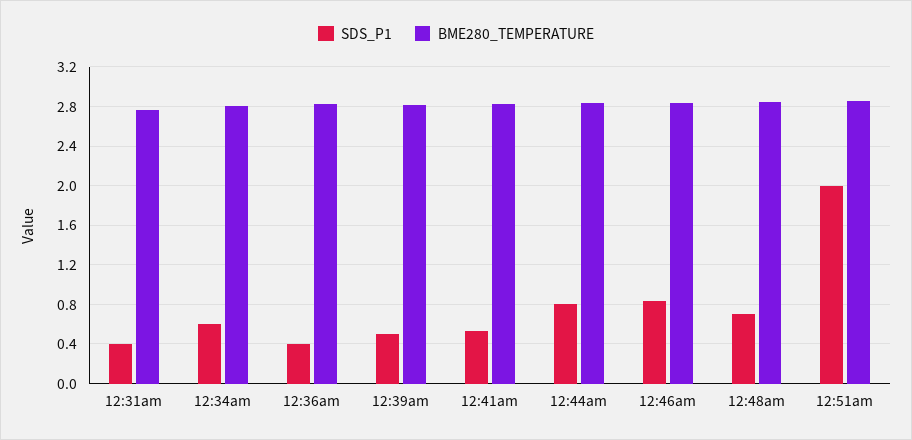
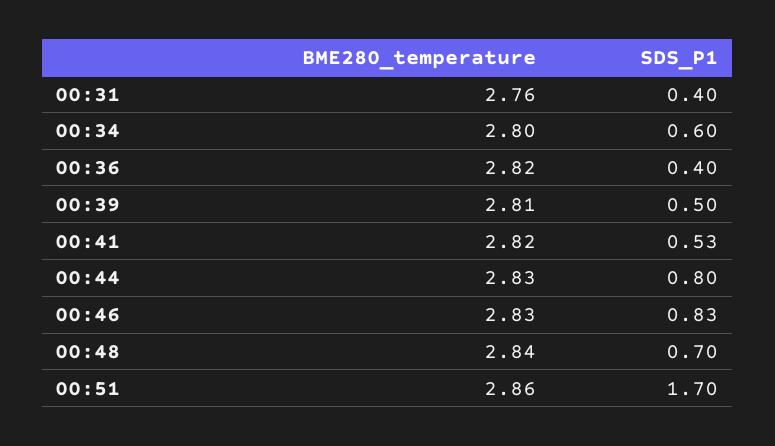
  {
    "SDS_P1": {
      "12:31am": 0.4,
      "12:34am": 0.6,
      "12:36am": 0.4,
      "12:39am": 0.5,
      "12:41am": 0.53,
      "12:44am": 0.8,
      "12:46am": 0.83,
      "12:48am": 0.7,
-     "12:51am": 2
+     "12:51am": 1.7
    },
    "BME280_TEMPERATURE": {
      "12:31am": 2.76,
      "12:34am": 2.8,
      "12:36am": 2.82,
      "12:39am": 2.81,
      "12:41am": 2.82,
      "12:44am": 2.83,
      "12:46am": 2.83,
      "12:48am": 2.84,
      "12:51am": 2.86
    }
  }

